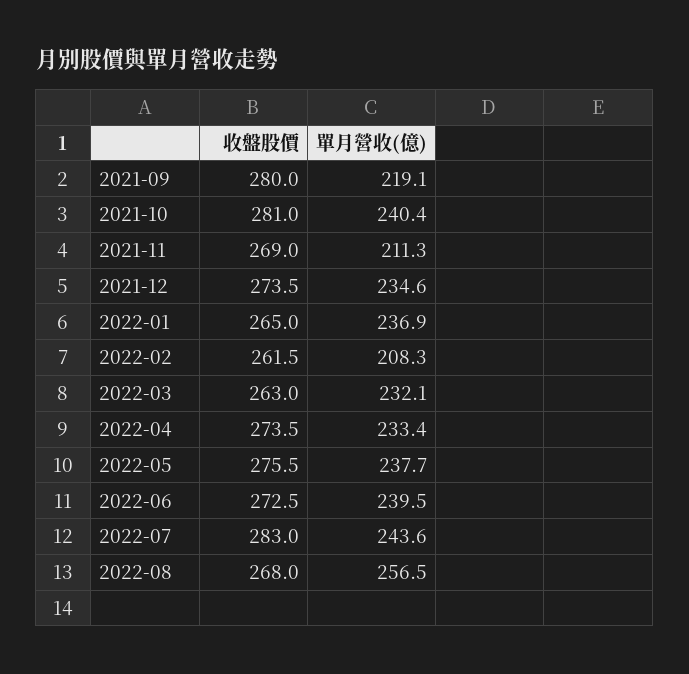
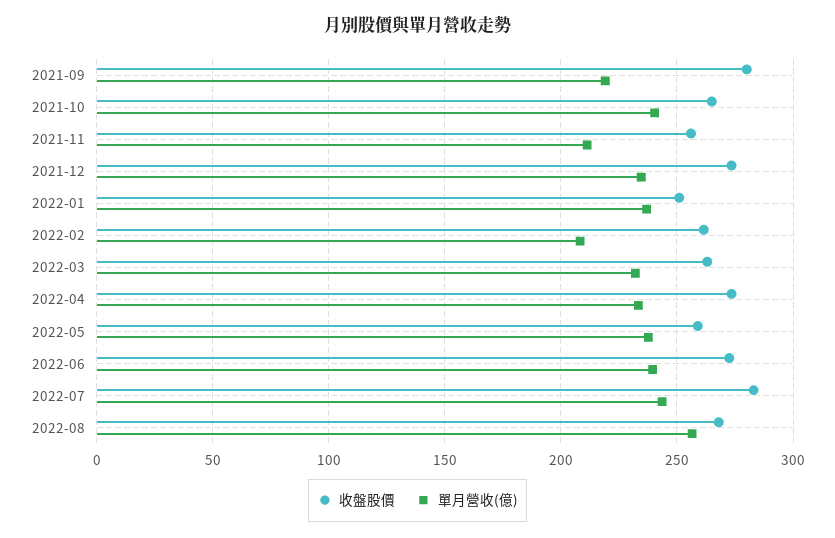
  {
    "收盤股價": {
      "2021-09": 280,
-     "2021-10": 281,
+     "2021-10": 265,
-     "2021-11": 269,
+     "2021-11": 255,
      "2021-12": 273.5,
-     "2022-01": 265,
+     "2022-01": 250,
      "2022-02": 261.5,
      "2022-03": 263,
      "2022-04": 273.5,
-     "2022-05": 275.5,
+     "2022-05": 260,
      "2022-06": 272.5,
      "2022-07": 283,
      "2022-08": 268
    },
    "單月營收(億)": {
      "2021-09": 219.1,
      "2021-10": 240.4,
      "2021-11": 211.3,
      "2021-12": 234.6,
      "2022-01": 236.9,
      "2022-02": 208.3,
      "2022-03": 232.1,
      "2022-04": 233.4,
      "2022-05": 237.7,
      "2022-06": 239.5,
      "2022-07": 243.6,
      "2022-08": 256.5
    }
  }

